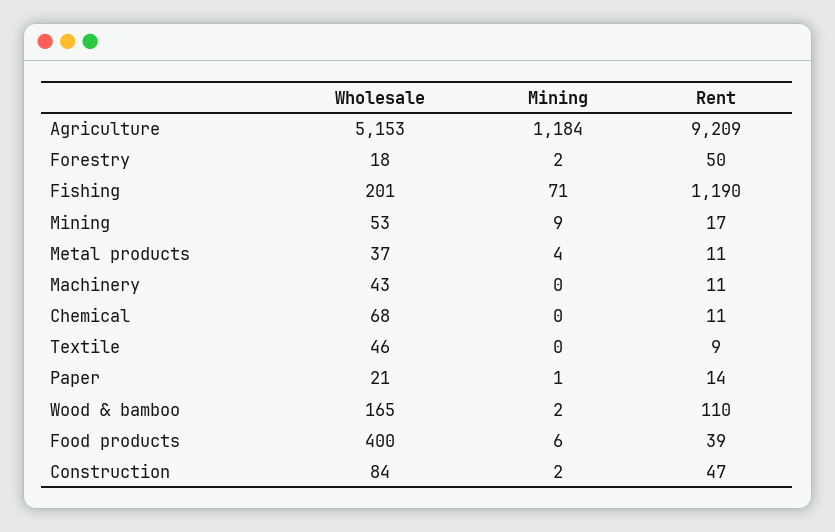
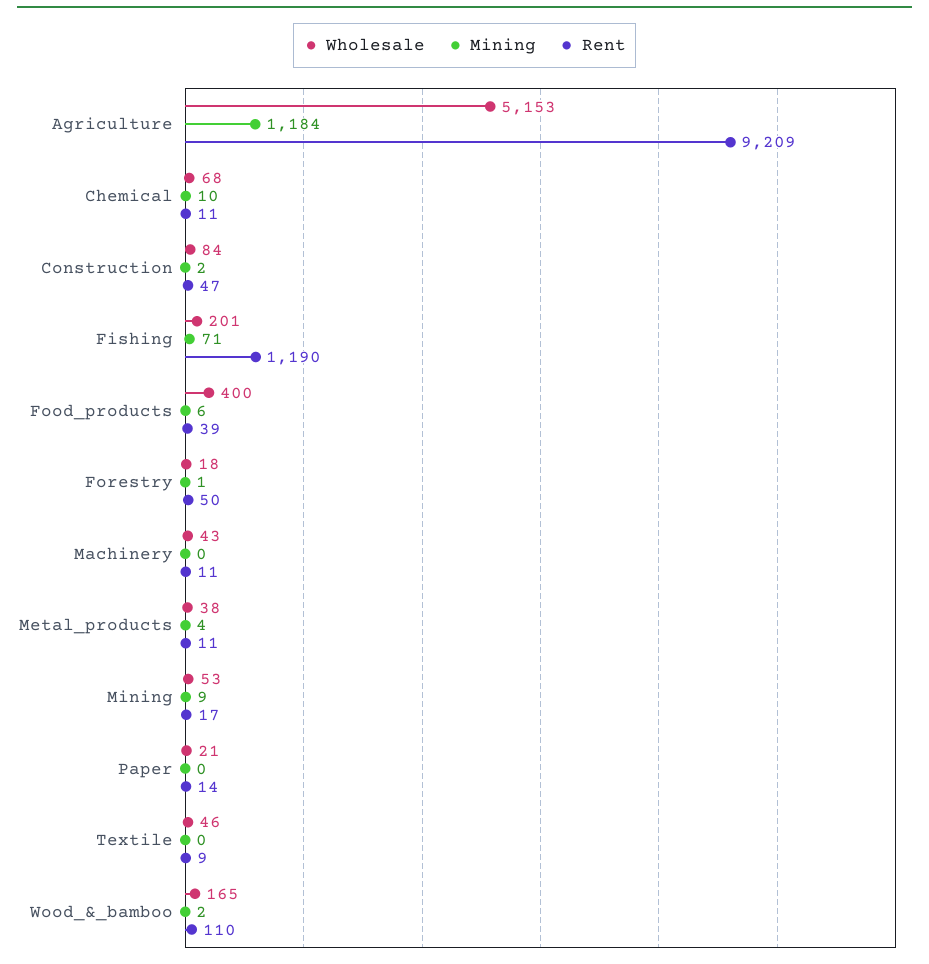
  {
    "Wholesale": {
      "Agriculture": 5153,
      "Forestry": 18,
      "Fishing": 201,
      "Mining": 53,
-     "Metal products": 37,
+     "Metal products": 38,
      "Machinery": 43,
      "Chemical": 68,
      "Textile": 46,
      "Paper": 21,
      "Wood & bamboo": 165,
      "Food products": 400,
      "Construction": 84
    },
    "Mining": {
      "Agriculture": 1184,
-     "Forestry": 2,
+     "Forestry": 1,
      "Fishing": 71,
      "Mining": 9,
      "Metal products": 4,
      "Machinery": 0,
-     "Chemical": 0,
+     "Chemical": 10,
      "Textile": 0,
-     "Paper": 1,
+     "Paper": 0,
      "Wood & bamboo": 2,
      "Food products": 6,
      "Construction": 2
    },
    "Rent": {
      "Agriculture": 9209,
      "Forestry": 50,
      "Fishing": 1190,
      "Mining": 17,
      "Metal products": 11,
      "Machinery": 11,
      "Chemical": 11,
      "Textile": 9,
      "Paper": 14,
      "Wood & bamboo": 110,
      "Food products": 39,
      "Construction": 47
    }
  }

